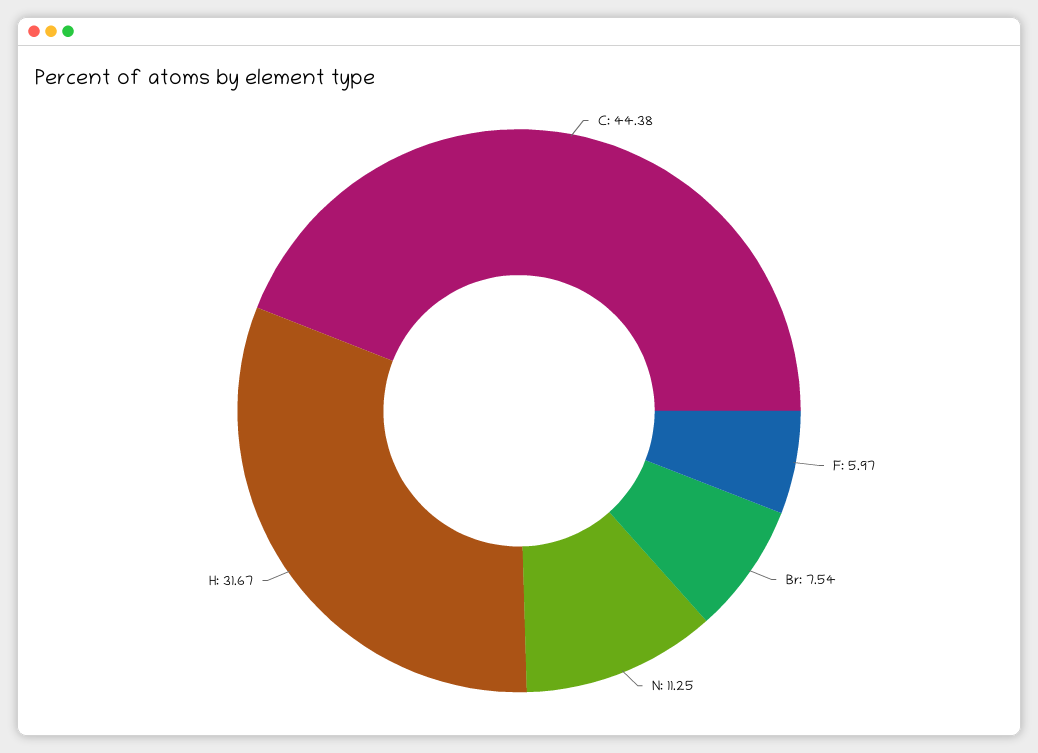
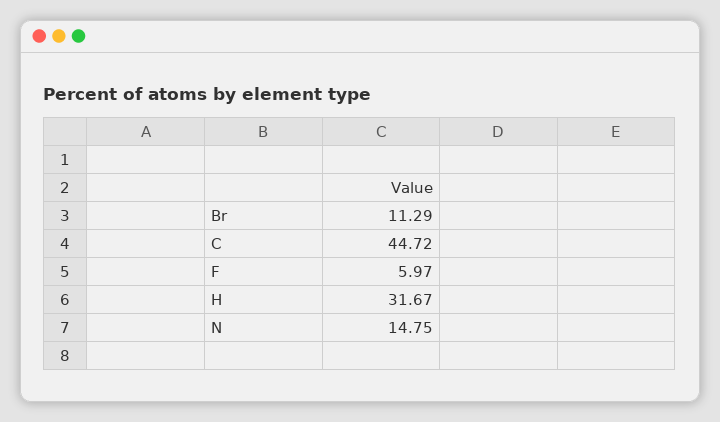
  {
-   "C": 44.38,
+   "C": 44.72,
    "F": 5.97,
-   "Br": 7.54,
+   "Br": 11.29,
-   "N": 11.25,
+   "N": 14.75,
    "H": 31.67
  }

